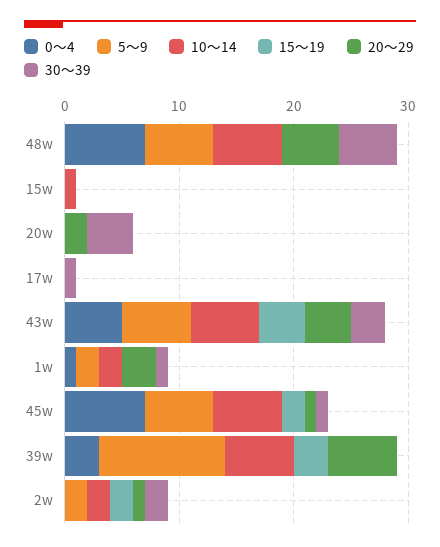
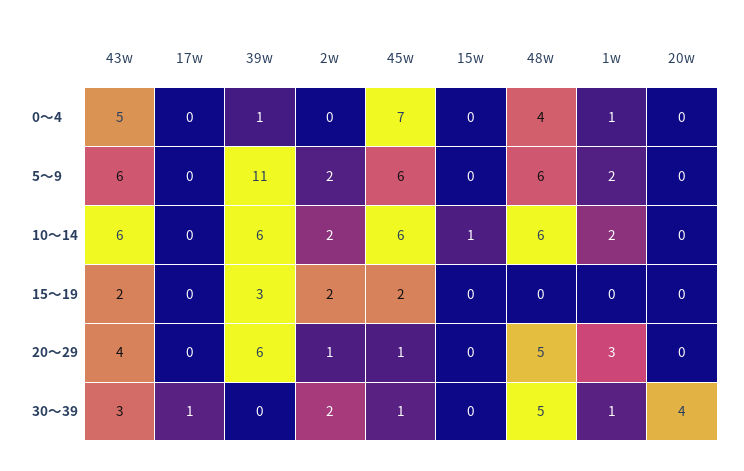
  {
    "0～4": {
-     "48w": 7,
+     "48w": 4,
      "15w": 0,
      "20w": 0,
      "17w": 0,
      "43w": 5,
      "1w": 1,
      "45w": 7,
-     "39w": 3,
+     "39w": 1,
      "2w": 0
    },
    "5～9": {
      "48w": 6,
      "15w": 0,
      "20w": 0,
      "17w": 0,
      "43w": 6,
      "1w": 2,
      "45w": 6,
      "39w": 11,
      "2w": 2
    },
    "10～14": {
      "48w": 6,
      "15w": 1,
      "20w": 0,
      "17w": 0,
      "43w": 6,
      "1w": 2,
      "45w": 6,
      "39w": 6,
      "2w": 2
    },
    "15～19": {
      "48w": 0,
      "15w": 0,
      "20w": 0,
      "17w": 0,
-     "43w": 4,
+     "43w": 2,
      "1w": 0,
      "45w": 2,
      "39w": 3,
      "2w": 2
    },
    "20～29": {
      "48w": 5,
      "15w": 0,
-     "20w": 2,
+     "20w": 0,
      "17w": 0,
      "43w": 4,
      "1w": 3,
      "45w": 1,
      "39w": 6,
      "2w": 1
    },
    "30～39": {
      "48w": 5,
      "15w": 0,
      "20w": 4,
      "17w": 1,
      "43w": 3,
      "1w": 1,
      "45w": 1,
      "39w": 0,
      "2w": 2
    }
  }

